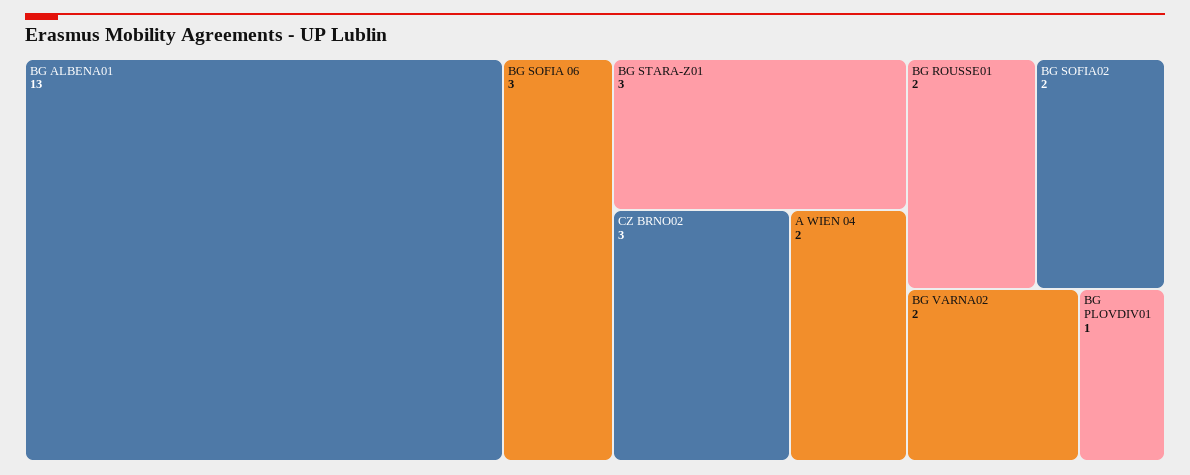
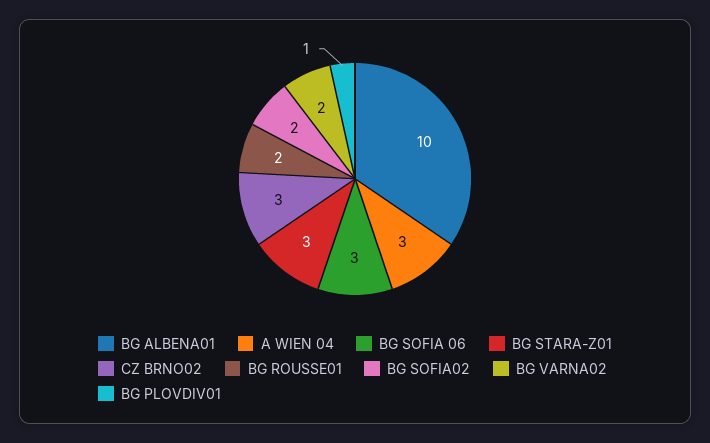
  {
-   "BG ALBENA01": 13,
+   "BG ALBENA01": 10,
    "BG SOFIA 06": 3,
    "BG STARA-Z01": 3,
    "CZ BRNO02": 3,
-   "A WIEN 04": 2,
+   "A WIEN 04": 3,
    "BG ROUSSE01": 2,
    "BG SOFIA02": 2,
    "BG VARNA02": 2,
    "BG PLOVDIV01": 1
  }

